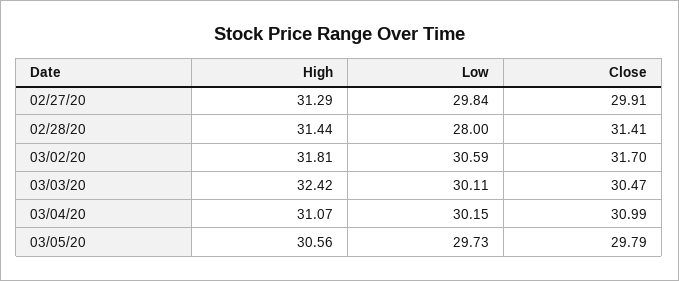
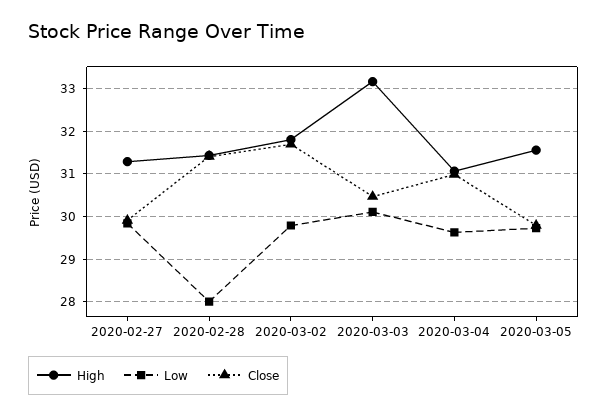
  {
    "High": {
      "02/27/20": 31.29,
      "02/28/20": 31.44,
      "03/02/20": 31.81,
-     "03/03/20": 32.42,
+     "03/03/20": 33.2,
      "03/04/20": 31.07,
-     "03/05/20": 30.56
+     "03/05/20": 31.6
    },
    "Low": {
      "02/27/20": 29.84,
      "02/28/20": 28,
-     "03/02/20": 30.59,
+     "03/02/20": 29.8,
      "03/03/20": 30.11,
-     "03/04/20": 30.15,
+     "03/04/20": 29.6,
      "03/05/20": 29.73
    },
    "Close": {
      "02/27/20": 29.91,
      "02/28/20": 31.41,
      "03/02/20": 31.7,
      "03/03/20": 30.47,
      "03/04/20": 30.99,
      "03/05/20": 29.79
    }
  }

